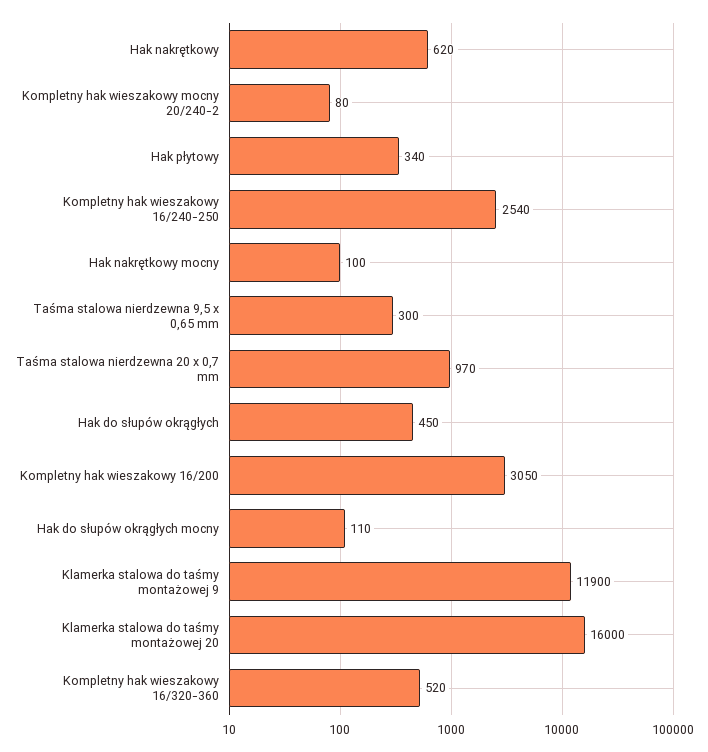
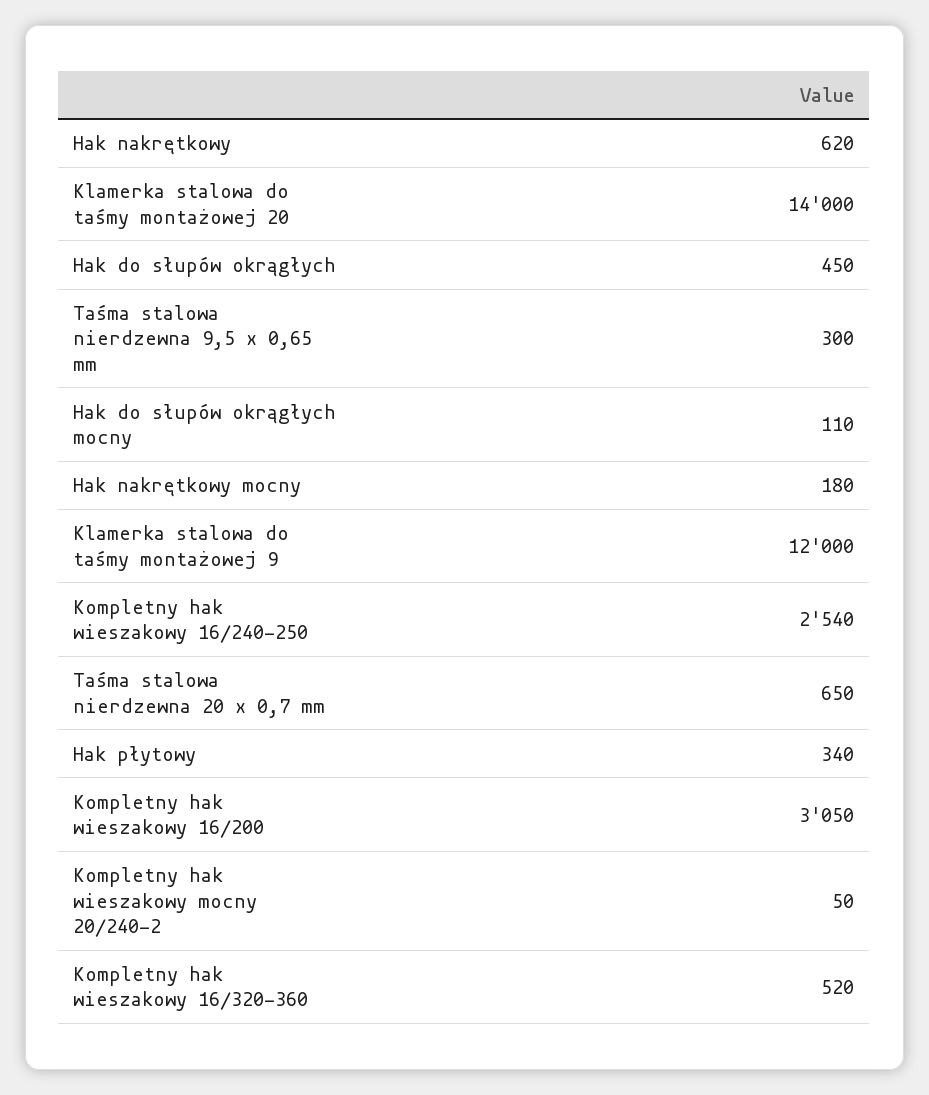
  {
    "Hak nakrętkowy": 620,
-   "Kompletny hak wieszakowy mocny 20/240-2": 80,
+   "Kompletny hak wieszakowy mocny 20/240-2": 50,
    "Hak płytowy": 340,
    "Kompletny hak wieszakowy 16/240-250": 2540,
-   "Hak nakrętkowy mocny": 100,
+   "Hak nakrętkowy mocny": 180,
    "Taśma stalowa nierdzewna 9,5 x 0,65 mm": 300,
-   "Taśma stalowa nierdzewna 20 x 0,7 mm": 970,
+   "Taśma stalowa nierdzewna 20 x 0,7 mm": 650,
    "Hak do słupów okrągłych": 450,
    "Kompletny hak wieszakowy 16/200": 3050,
    "Hak do słupów okrągłych mocny": 110,
-   "Klamerka stalowa do taśmy montażowej 9": 11900,
+   "Klamerka stalowa do taśmy montażowej 9": 12000,
-   "Klamerka stalowa do taśmy montażowej 20": 16000,
+   "Klamerka stalowa do taśmy montażowej 20": 14000,
    "Kompletny hak wieszakowy 16/320-360": 520
  }

